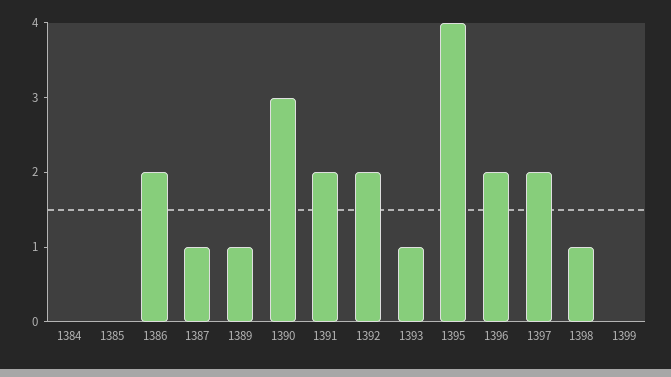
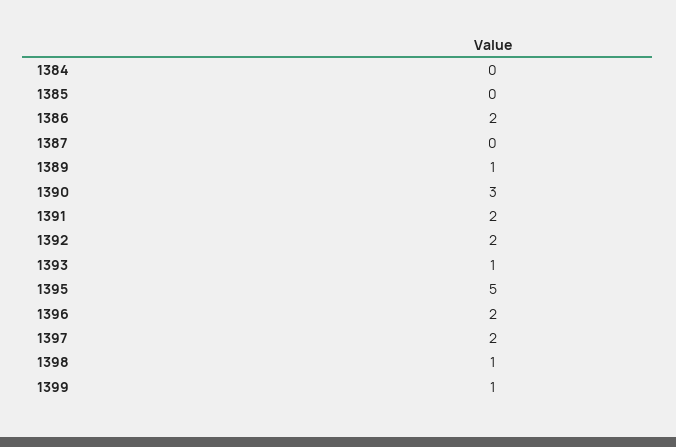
  {
    "1384": 0,
    "1385": 0,
    "1386": 2,
-   "1387": 1,
+   "1387": 0,
    "1389": 1,
    "1390": 3,
    "1391": 2,
    "1392": 2,
    "1393": 1,
-   "1395": 4,
+   "1395": 5,
    "1396": 2,
    "1397": 2,
    "1398": 1,
-   "1399": 0
+   "1399": 1
  }

